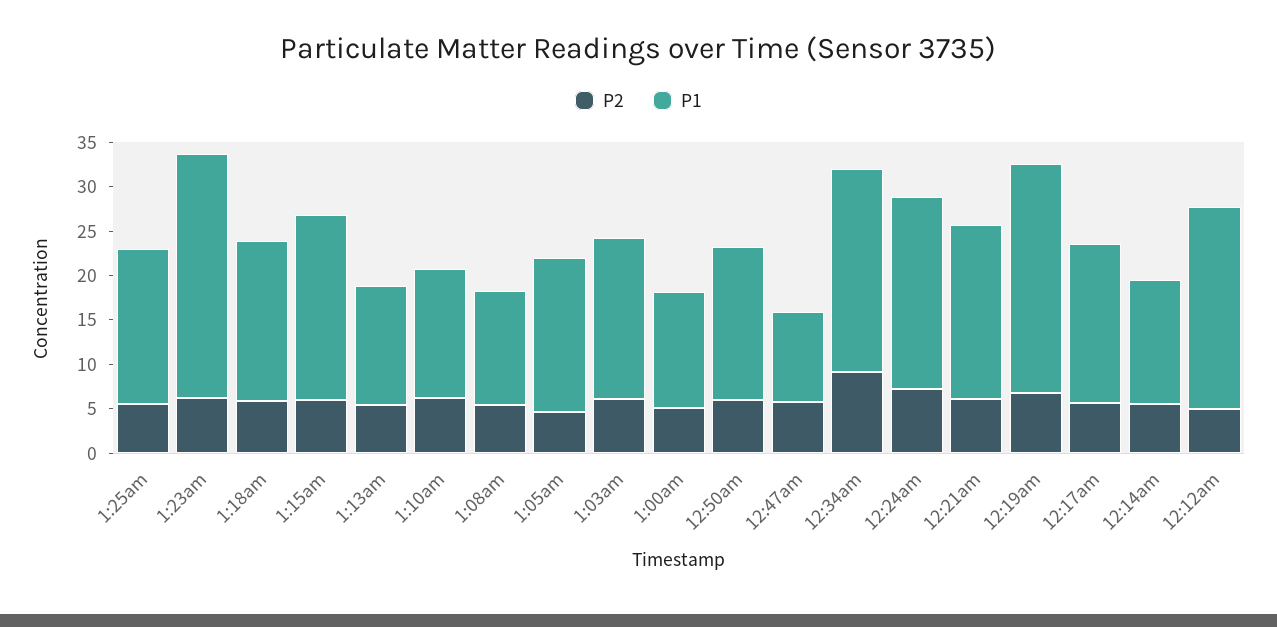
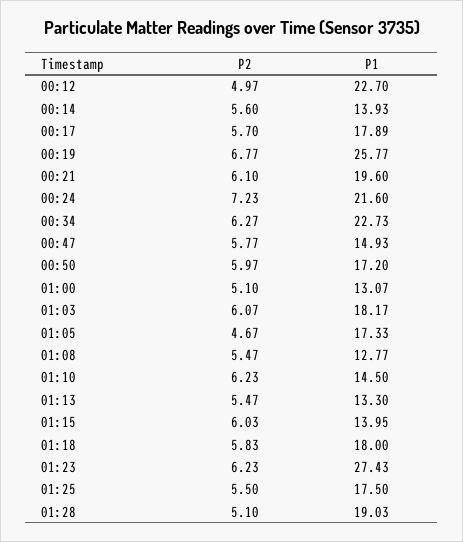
  {
    "P2": {
      "1:25am": 5.5,
      "1:23am": 6.23,
      "1:18am": 5.83,
      "1:15am": 6.03,
      "1:13am": 5.47,
      "1:10am": 6.23,
      "1:08am": 5.47,
      "1:05am": 4.67,
      "1:03am": 6.07,
      "1:00am": 5.1,
      "12:50am": 5.97,
      "12:47am": 5.77,
-     "12:34am": 9,
+     "12:34am": 6.27,
      "12:24am": 7.23,
      "12:21am": 6.1,
      "12:19am": 6.77,
      "12:17am": 5.7,
      "12:14am": 5.6,
-     "12:12am": 4.97
+     "12:12am": 4.97,
+     "01:28": 5.1
    },
    "P1": {
      "1:25am": 17.5,
      "1:23am": 27.43,
      "1:18am": 18,
-     "1:15am": 21,
+     "1:15am": 13.95,
      "1:13am": 13.3,
      "1:10am": 14.5,
      "1:08am": 12.77,
      "1:05am": 17.33,
      "1:03am": 18.17,
      "1:00am": 13.07,
      "12:50am": 17.2,
-     "12:47am": 10,
+     "12:47am": 14.93,
      "12:34am": 22.73,
      "12:24am": 21.6,
      "12:21am": 19.6,
      "12:19am": 25.77,
      "12:17am": 17.89,
      "12:14am": 13.93,
-     "12:12am": 22.7
+     "12:12am": 22.7,
+     "01:28": 19.03
    }
  }

